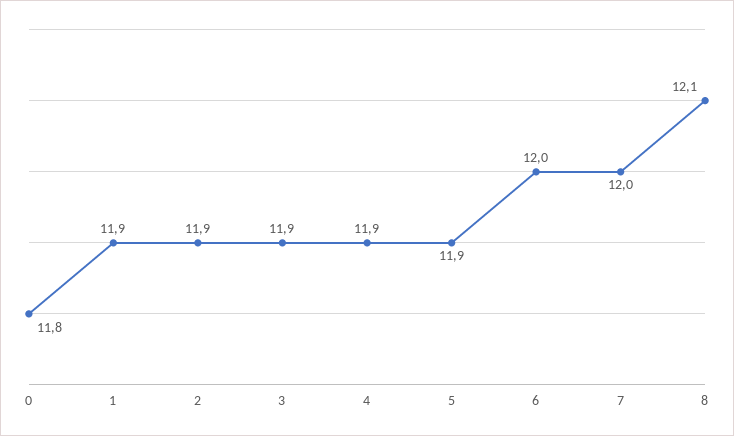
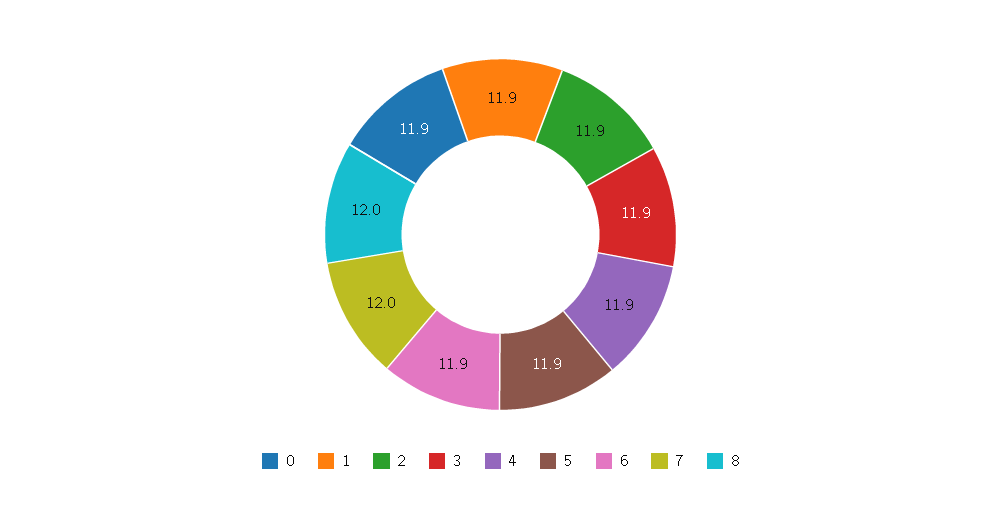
  {
-   "0": 11.8,
+   "0": 11.9,
    "1": 11.9,
    "2": 11.9,
    "3": 11.9,
    "4": 11.9,
    "5": 11.9,
-   "6": 12,
+   "6": 11.9,
    "7": 12,
-   "8": 12.1
+   "8": 12
  }

